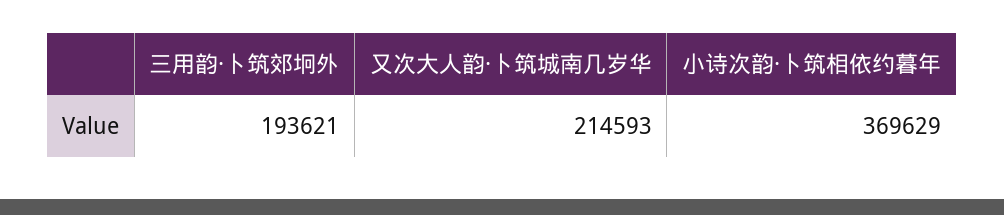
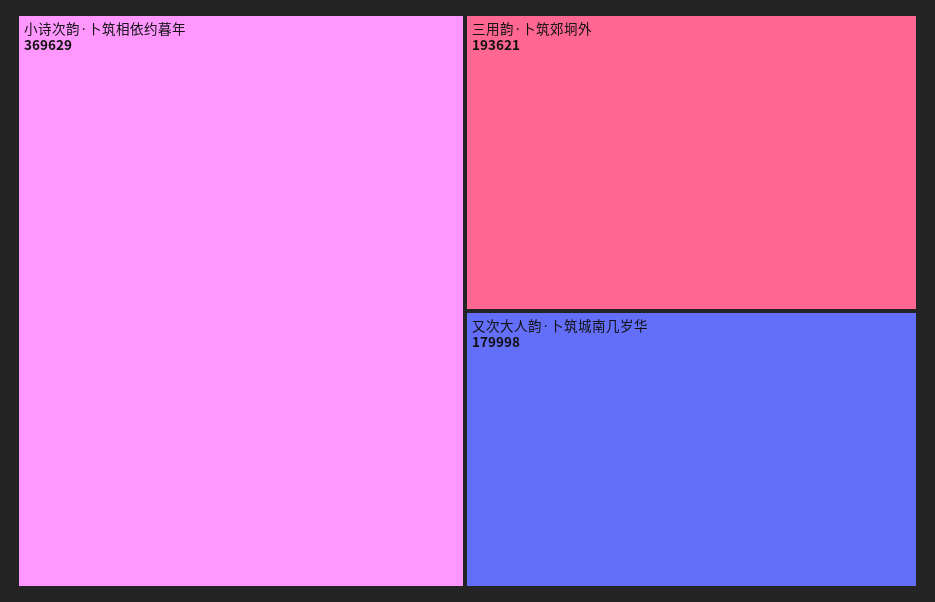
  {
    "三用韵·卜筑郊坰外": 193621,
-   "又次大人韵·卜筑城南几岁华": 214593,
+   "又次大人韵·卜筑城南几岁华": 179998,
    "小诗次韵·卜筑相依约暮年": 369629
  }

